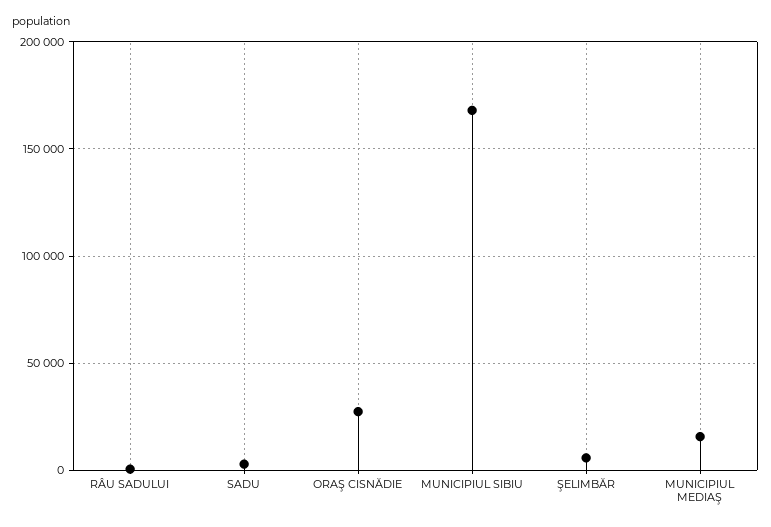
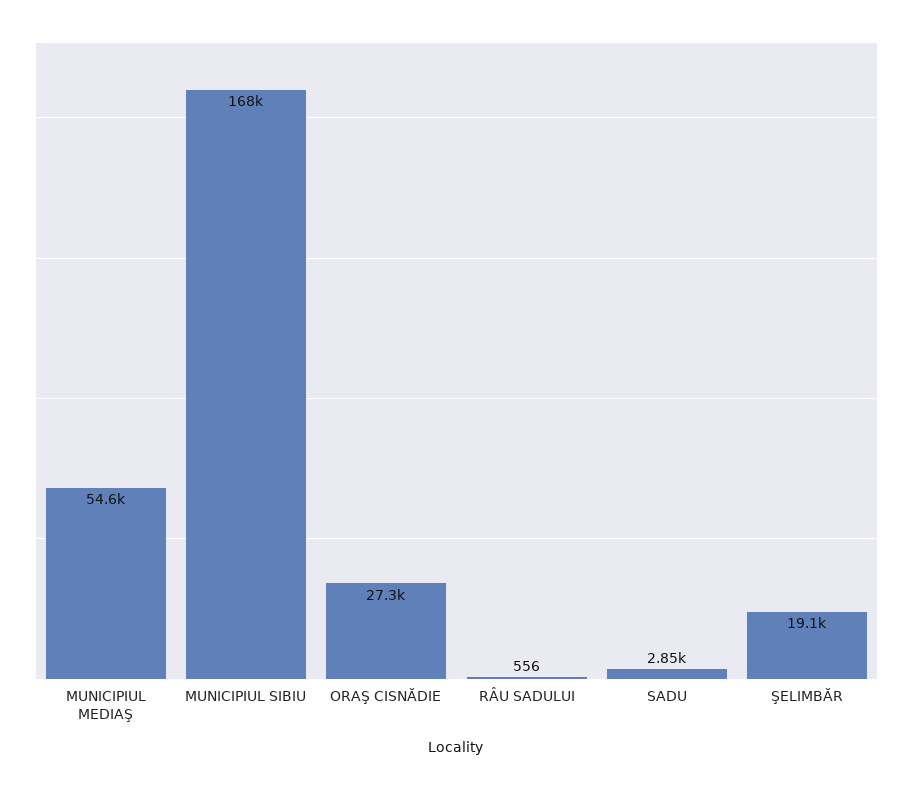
  {
    "RÂU SADULUI": 556,
    "SADU": 2850,
    "ORAŞ CISNĂDIE": 27300,
    "MUNICIPIUL SIBIU": 168000,
-   "ŞELIMBĂR": 5000,
+   "ŞELIMBĂR": 19100,
-   "MUNICIPIUL MEDIAŞ": 15000
+   "MUNICIPIUL MEDIAŞ": 54600
  }

